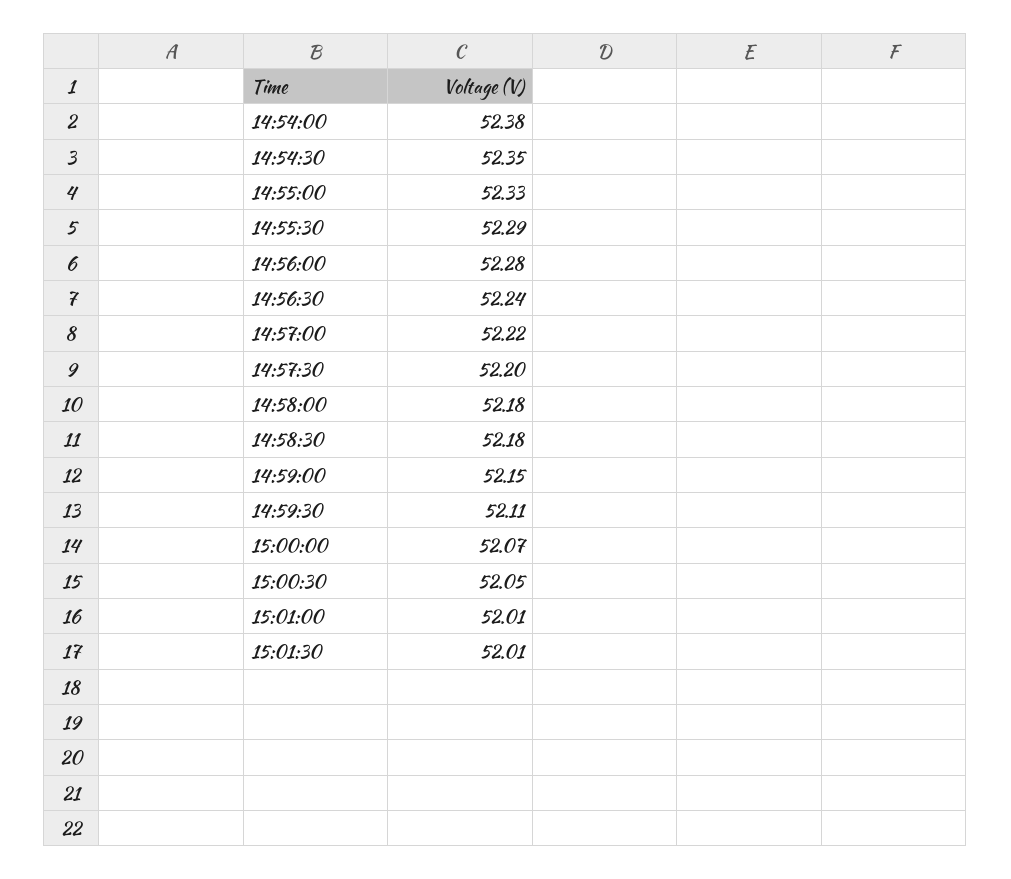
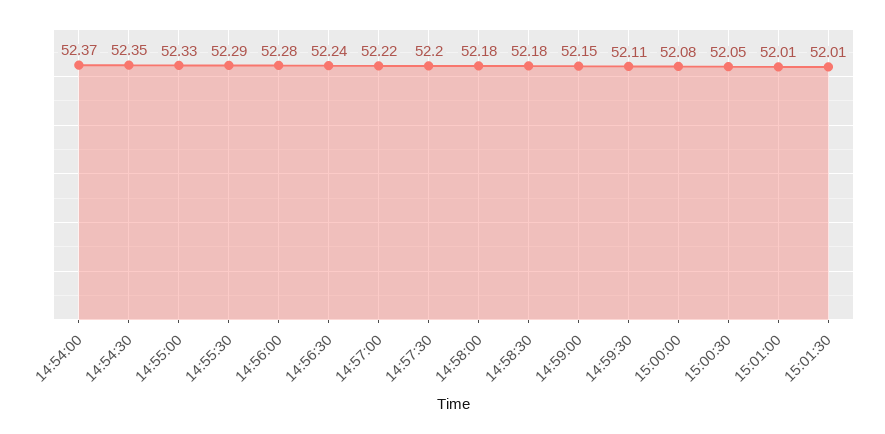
  {
-   "14:54:00": 52.38,
+   "14:54:00": 52.37,
    "14:54:30": 52.35,
    "14:55:00": 52.33,
    "14:55:30": 52.29,
    "14:56:00": 52.28,
    "14:56:30": 52.24,
    "14:57:00": 52.22,
    "14:57:30": 52.2,
    "14:58:00": 52.18,
    "14:58:30": 52.18,
    "14:59:00": 52.15,
    "14:59:30": 52.11,
-   "15:00:00": 52.07,
+   "15:00:00": 52.08,
    "15:00:30": 52.05,
    "15:01:00": 52.01,
    "15:01:30": 52.01
  }

